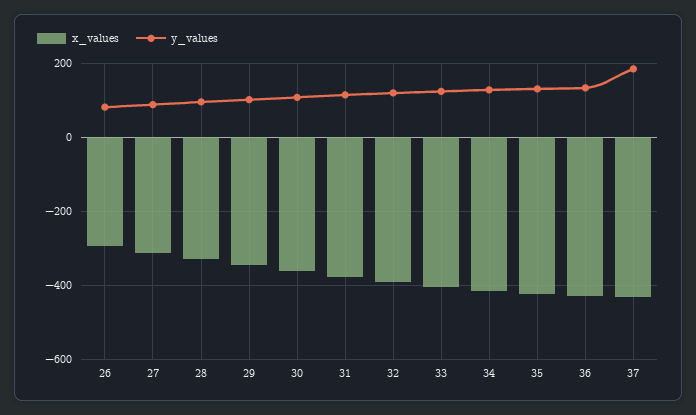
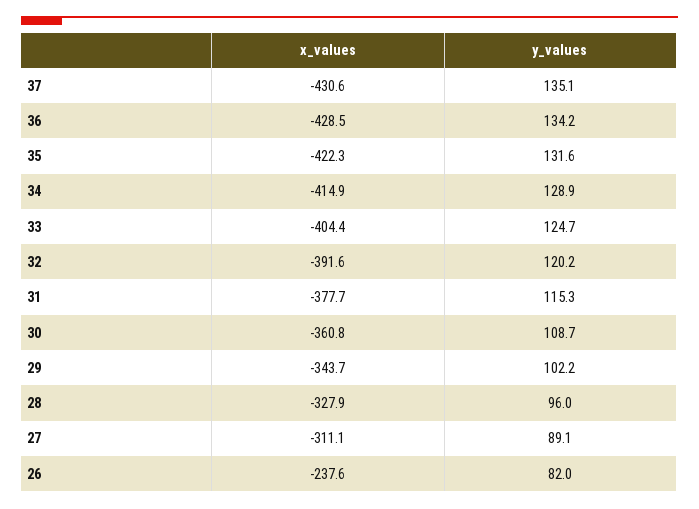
  {
    "x_values": {
-     "26": -300,
+     "26": -237.6,
      "27": -311.1,
      "28": -327.9,
      "29": -343.7,
      "30": -360.8,
      "31": -377.7,
      "32": -391.6,
      "33": -404.4,
      "34": -414.9,
      "35": -422.3,
      "36": -428.5,
      "37": -430.6
    },
    "y_values": {
      "26": 82,
      "27": 89.1,
      "28": 96,
      "29": 102.2,
      "30": 108.7,
      "31": 115.3,
      "32": 120.2,
      "33": 124.7,
      "34": 128.9,
      "35": 131.6,
      "36": 134.2,
-     "37": 180
+     "37": 135.1
    }
  }

